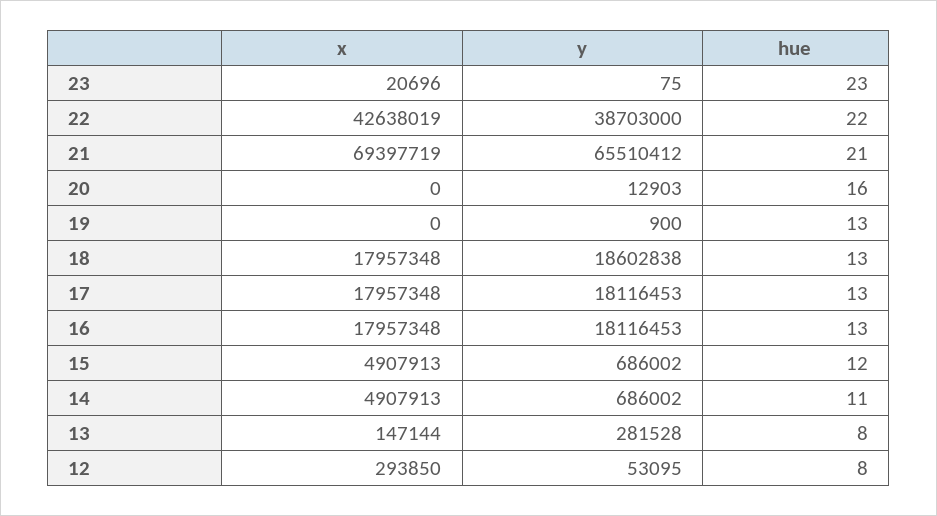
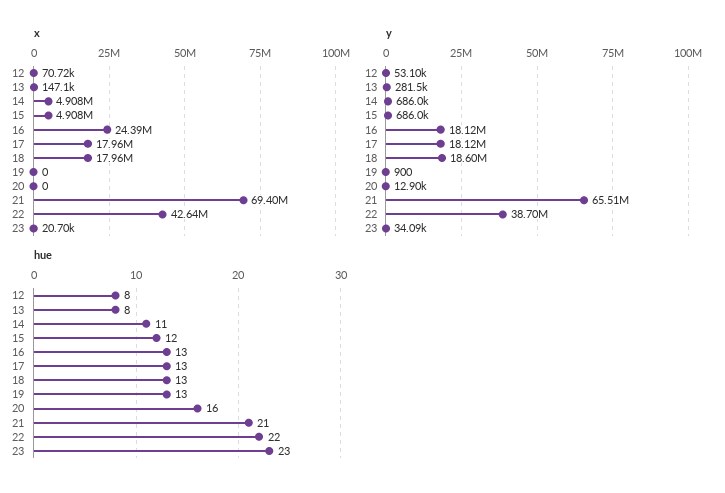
  {
    "x": {
      "23": 20696,
      "22": 42638019,
      "21": 69397719,
      "20": 0,
      "19": 0,
      "18": 17957348,
      "17": 17957348,
-     "16": 17957348,
+     "16": 24390000,
      "15": 4907913,
      "14": 4907913,
      "13": 147144,
-     "12": 293850
+     "12": 70720
    },
    "y": {
-     "23": 75,
+     "23": 34090,
      "22": 38703000,
      "21": 65510412,
      "20": 12903,
      "19": 900,
      "18": 18602838,
      "17": 18116453,
      "16": 18116453,
      "15": 686002,
      "14": 686002,
      "13": 281528,
      "12": 53095
    },
    "hue": {
      "23": 23,
      "22": 22,
      "21": 21,
      "20": 16,
      "19": 13,
      "18": 13,
      "17": 13,
      "16": 13,
      "15": 12,
      "14": 11,
      "13": 8,
      "12": 8
    }
  }

